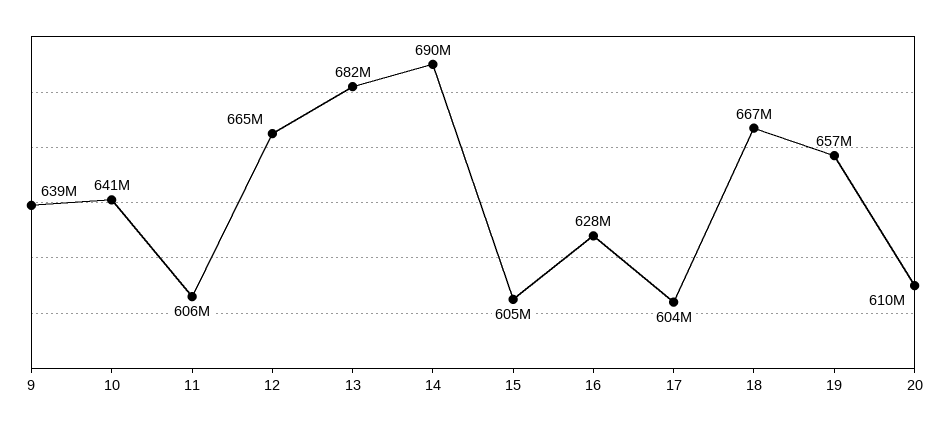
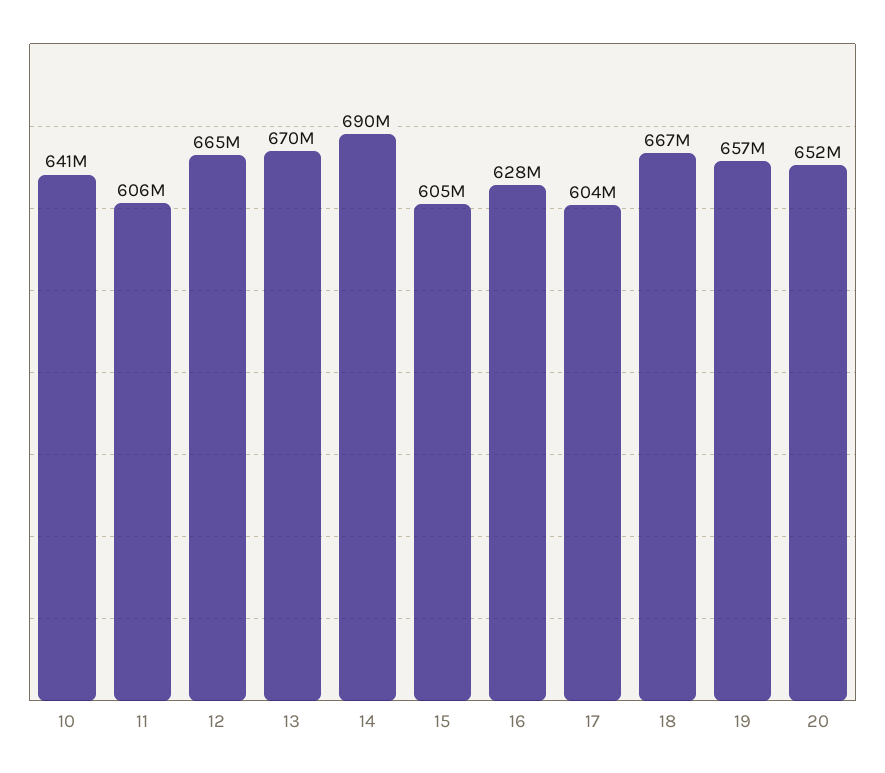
  {
-   "9": 639000000,
    "10": 641000000,
    "11": 606000000,
    "12": 665000000,
-   "13": 682000000,
+   "13": 670000000,
    "14": 690000000,
    "15": 605000000,
    "16": 628000000,
    "17": 604000000,
    "18": 667000000,
    "19": 657000000,
-   "20": 610000000
+   "20": 652000000
  }

